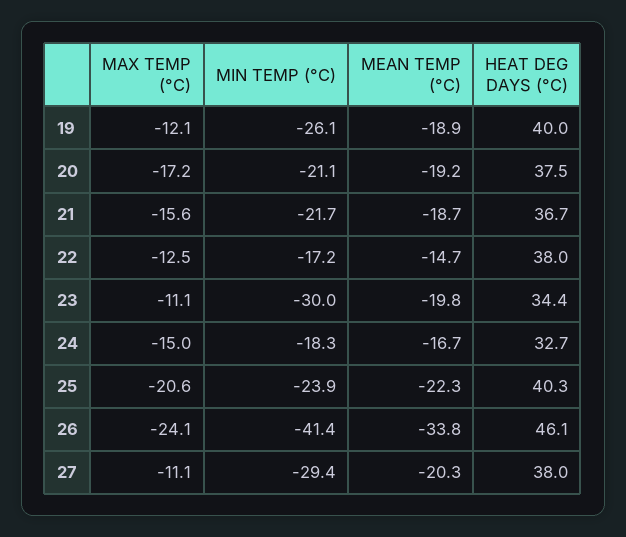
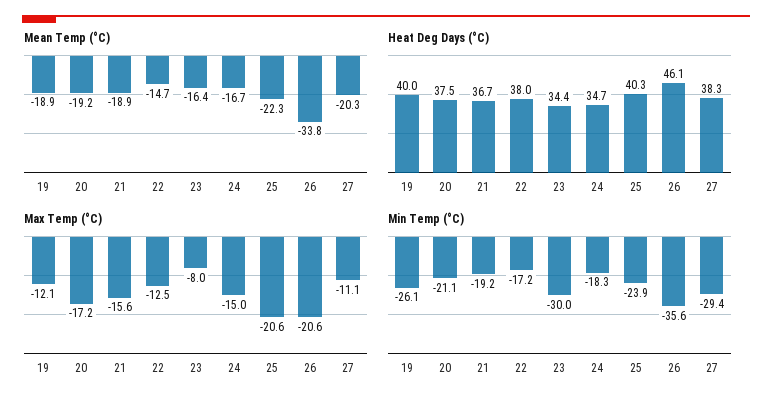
  {
    "MAX TEMP (°C)": {
      "19": -12.1,
      "20": -17.2,
      "21": -15.6,
      "22": -12.5,
-     "23": -11.1,
+     "23": -8,
      "24": -15,
      "25": -20.6,
-     "26": -24.1,
+     "26": -20.6,
      "27": -11.1
    },
    "MIN TEMP (°C)": {
      "19": -26.1,
      "20": -21.1,
-     "21": -21.7,
+     "21": -19.2,
      "22": -17.2,
      "23": -30,
      "24": -18.3,
      "25": -23.9,
-     "26": -41.4,
+     "26": -35.6,
      "27": -29.4
    },
    "MEAN TEMP (°C)": {
      "19": -18.9,
      "20": -19.2,
-     "21": -18.7,
+     "21": -18.9,
      "22": -14.7,
-     "23": -19.8,
+     "23": -16.4,
      "24": -16.7,
      "25": -22.3,
      "26": -33.8,
      "27": -20.3
    },
    "HEAT DEG DAYS (°C)": {
      "19": 40,
      "20": 37.5,
      "21": 36.7,
      "22": 38,
      "23": 34.4,
-     "24": 32.7,
+     "24": 34.7,
      "25": 40.3,
      "26": 46.1,
-     "27": 38
+     "27": 38.3
    }
  }

